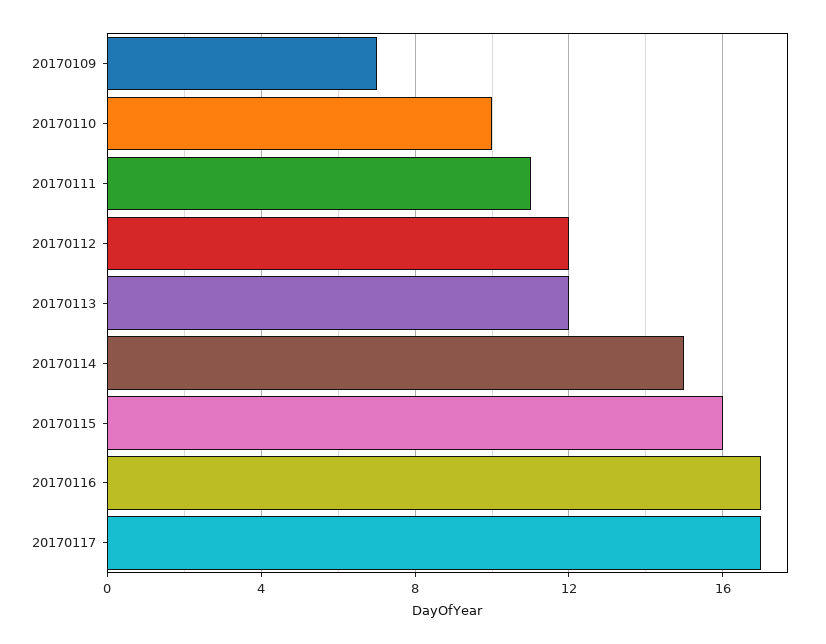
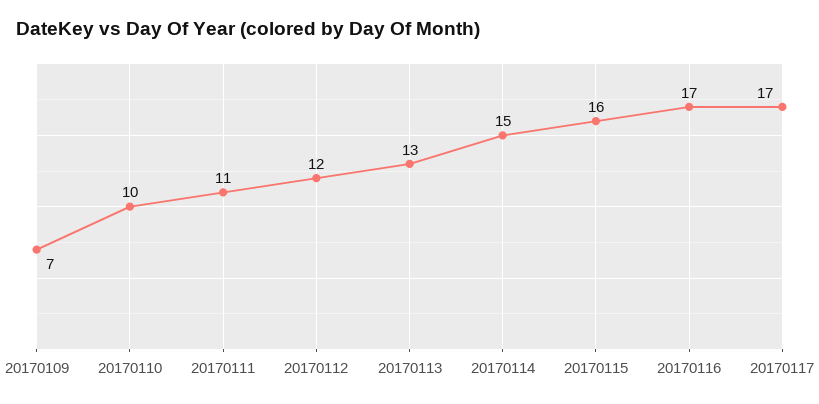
  {
    "20170109": 7,
    "20170110": 10,
    "20170111": 11,
    "20170112": 12,
-   "20170113": 12,
+   "20170113": 13,
    "20170114": 15,
    "20170115": 16,
    "20170116": 17,
    "20170117": 17
  }

